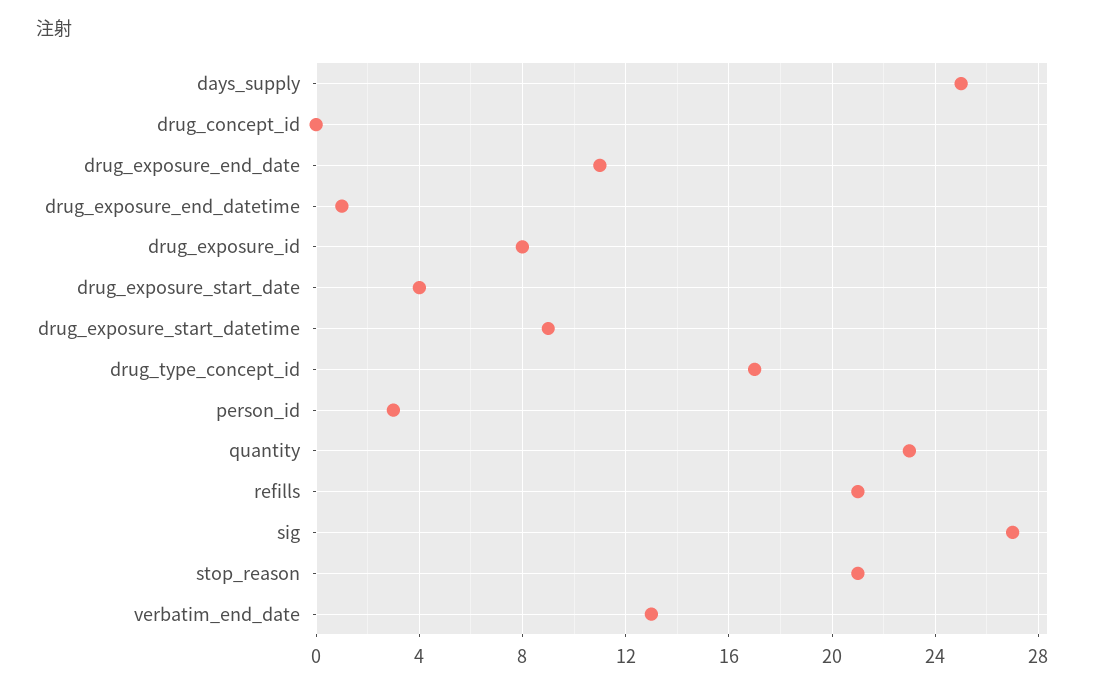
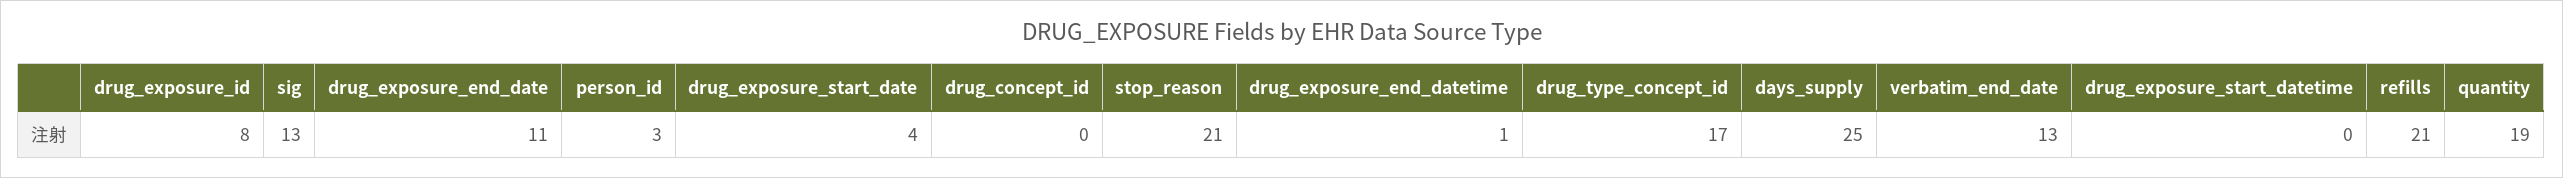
  {
    "days_supply": 25,
    "drug_concept_id": 0,
    "drug_exposure_end_date": 11,
    "drug_exposure_end_datetime": 1,
    "drug_exposure_id": 8,
    "drug_exposure_start_date": 4,
-   "drug_exposure_start_datetime": 9,
+   "drug_exposure_start_datetime": 0,
    "drug_type_concept_id": 17,
    "person_id": 3,
-   "quantity": 23,
+   "quantity": 19,
    "refills": 21,
-   "sig": 27,
+   "sig": 13,
    "stop_reason": 21,
    "verbatim_end_date": 13
  }

